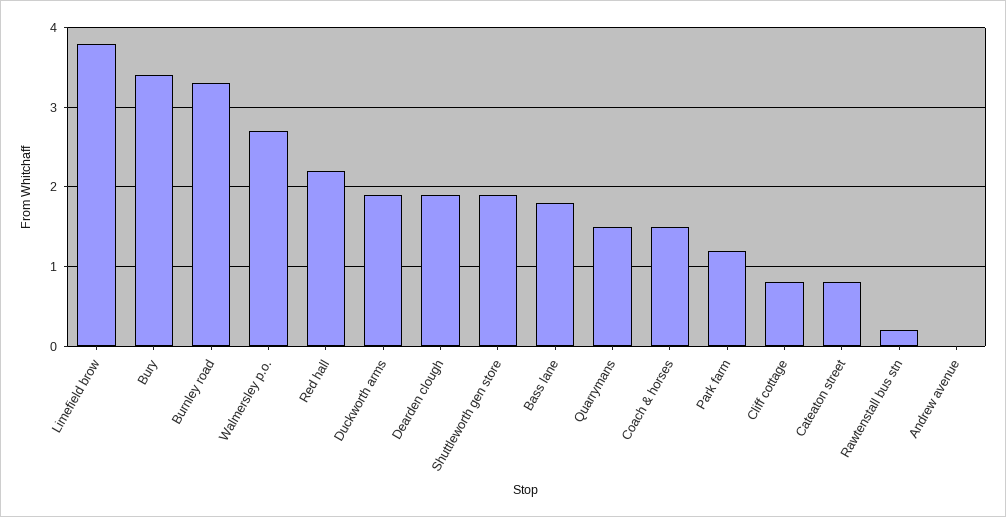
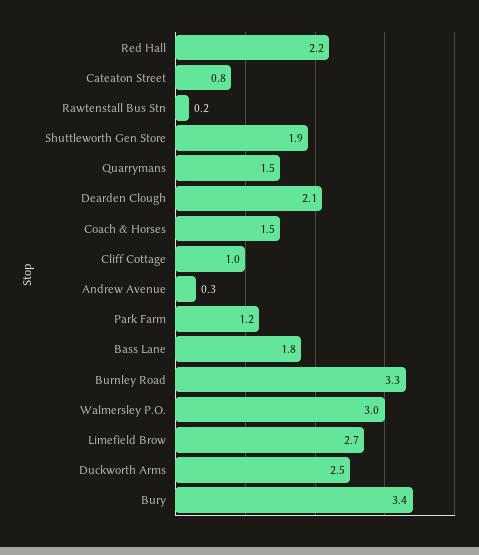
  {
-   "Limefield brow": 3.8,
+   "Limefield brow": 2.7,
    "Bury": 3.4,
    "Burnley road": 3.3,
-   "Walmersley p.o.": 2.7,
+   "Walmersley p.o.": 3,
    "Red hall": 2.2,
-   "Duckworth arms": 1.9,
+   "Duckworth arms": 2.5,
-   "Dearden clough": 1.9,
+   "Dearden clough": 2.1,
    "Shuttleworth gen store": 1.9,
    "Bass lane": 1.8,
    "Quarrymans": 1.5,
    "Coach & horses": 1.5,
    "Park farm": 1.2,
-   "Cliff cottage": 0.8,
+   "Cliff cottage": 1,
    "Cateaton street": 0.8,
    "Rawtenstall bus stn": 0.2,
-   "Andrew avenue": 0
+   "Andrew avenue": 0.3
  }

